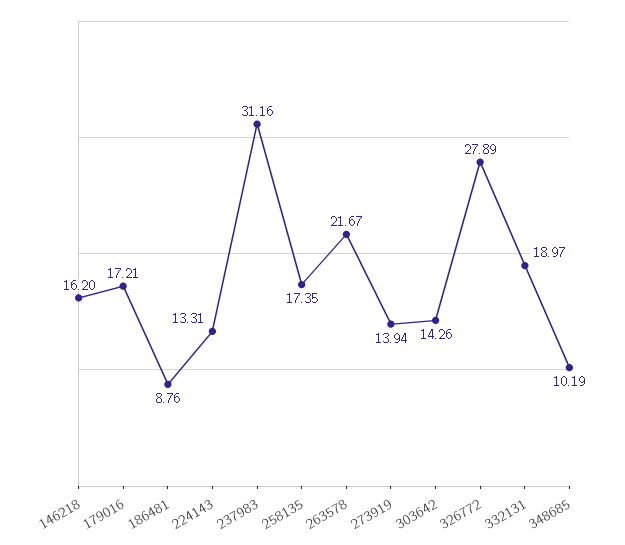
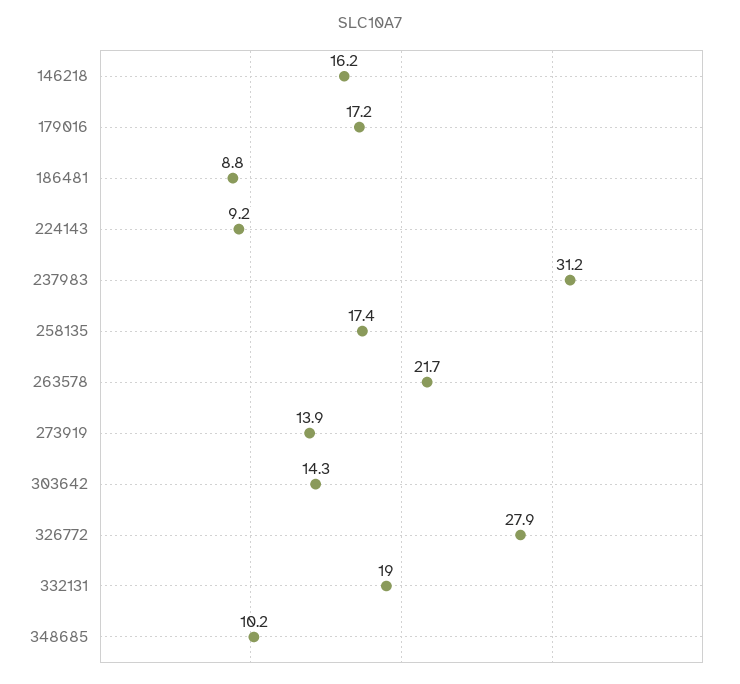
  {
    "146218": 16.2,
    "179016": 17.21,
    "186481": 8.76,
-   "224143": 13.31,
+   "224143": 9.2,
    "237983": 31.16,
    "258135": 17.35,
    "263578": 21.67,
    "273919": 13.94,
    "303642": 14.26,
    "326772": 27.89,
    "332131": 18.97,
    "348685": 10.19
  }

